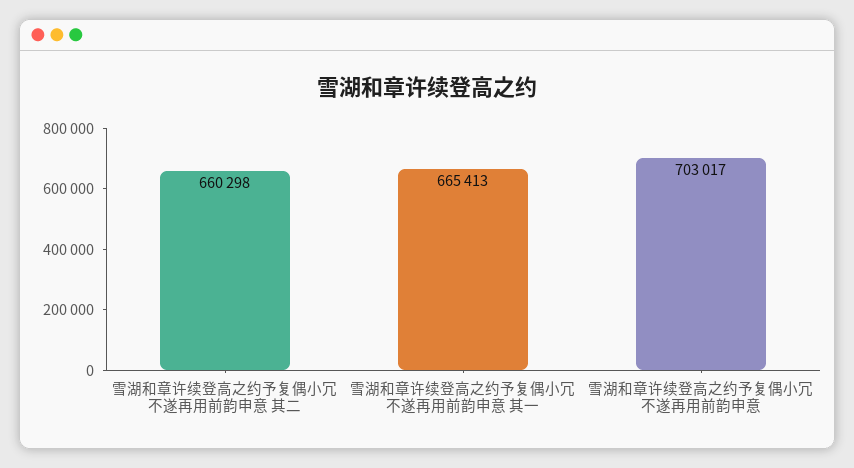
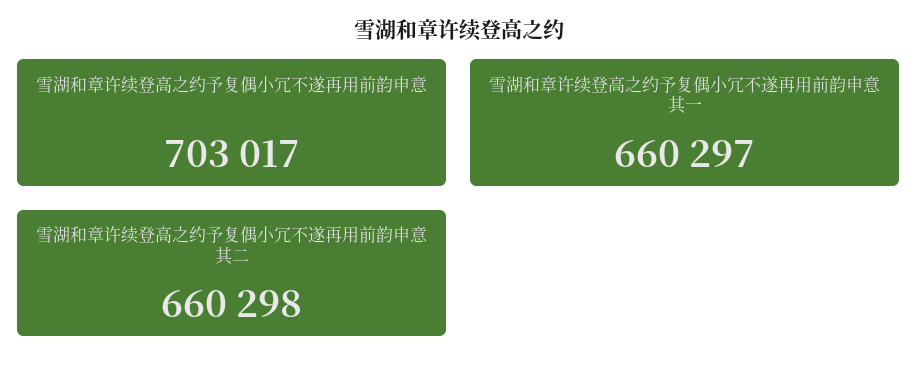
  {
    "雪湖和章许续登高之约予复偶小冗不遂再用前韵申意 其二": 660298,
-   "雪湖和章许续登高之约予复偶小冗不遂再用前韵申意 其一": 665413,
+   "雪湖和章许续登高之约予复偶小冗不遂再用前韵申意 其一": 660297,
    "雪湖和章许续登高之约予复偶小冗不遂再用前韵申意": 703017
  }

